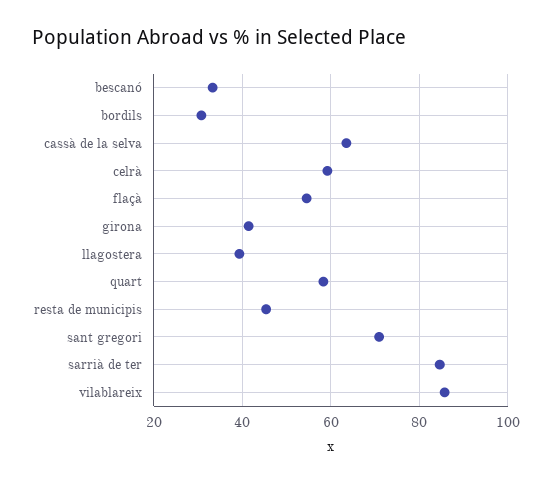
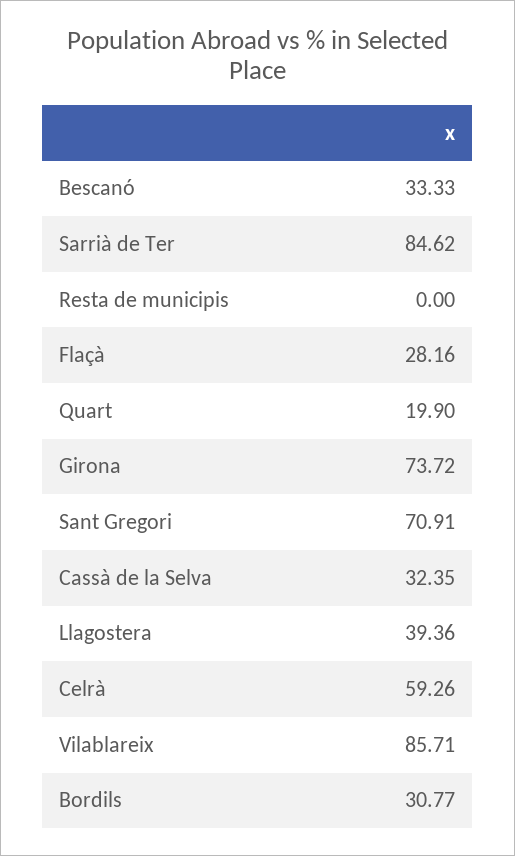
  {
    "bescanó": 33.33,
    "bordils": 30.77,
-   "cassà de la selva": 64,
+   "cassà de la selva": 32.35,
    "celrà": 59.26,
-   "flaçà": 54,
+   "flaçà": 28.16,
-   "girona": 42,
+   "girona": 73.72,
    "llagostera": 39.36,
-   "quart": 58,
+   "quart": 19.9,
-   "resta de municipis": 46,
+   "resta de municipis": 0,
    "sant gregori": 70.91,
    "sarrià de ter": 84.62,
    "vilablareix": 85.71
  }

